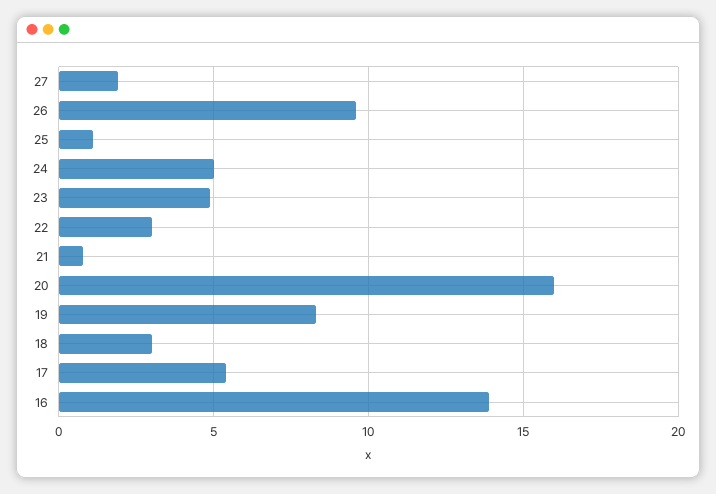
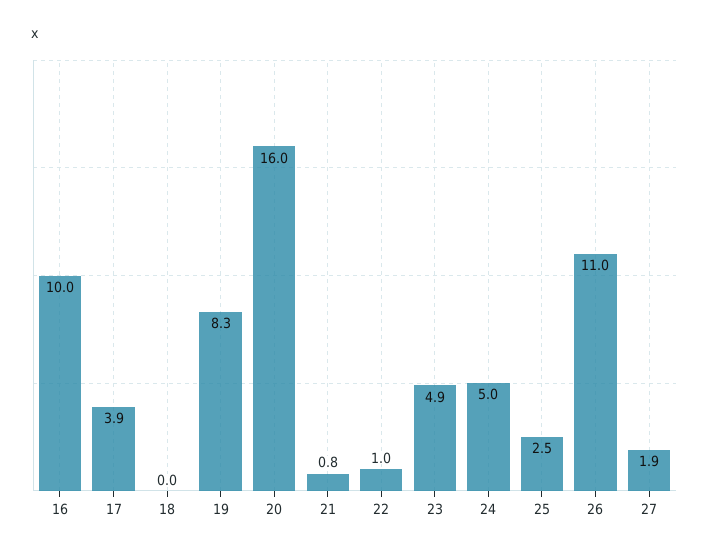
  {
    "27": 1.9,
-   "26": 9.5,
+   "26": 11,
-   "25": 1,
+   "25": 2.5,
    "24": 5,
    "23": 4.9,
-   "22": 3,
+   "22": 1,
    "21": 0.8,
    "20": 16,
    "19": 8.3,
-   "18": 3,
+   "18": 0,
-   "17": 5.5,
+   "17": 3.9,
-   "16": 14
+   "16": 10
  }

